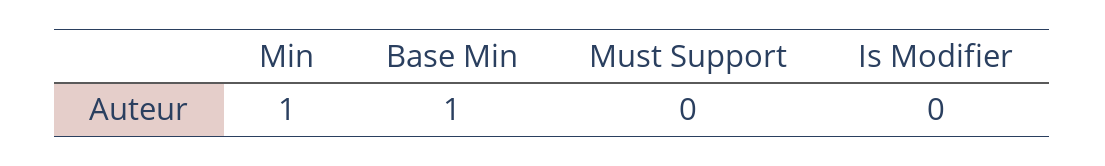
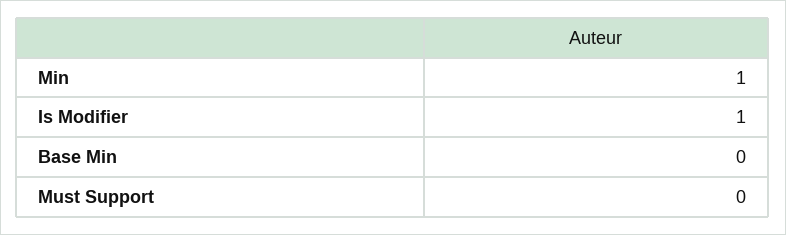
  {
    "Min": 1,
-   "Base Min": 1,
+   "Base Min": 0,
    "Must Support": 0,
-   "Is Modifier": 0
+   "Is Modifier": 1
  }

